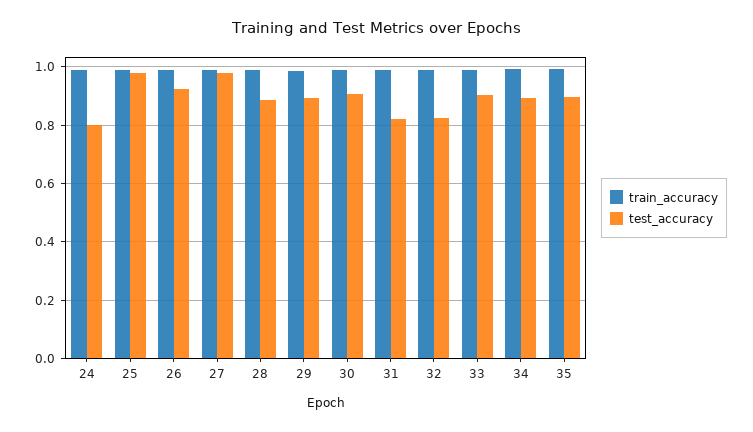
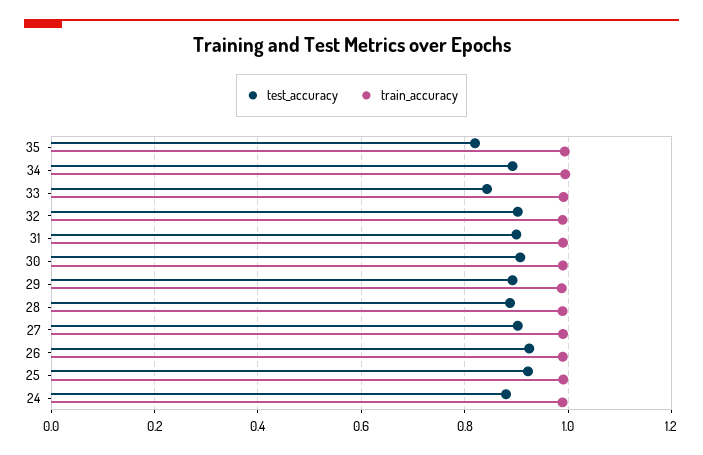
  {
    "train_accuracy": {
      "24": 0.98,
      "25": 1,
      "26": 0.98,
      "27": 1,
      "28": 0.98,
      "29": 0.98,
      "30": 1,
      "31": 1,
      "32": 0.98,
      "33": 1,
      "34": 1,
      "35": 1
    },
    "test_accuracy": {
-     "24": 0.8,
+     "24": 0.88,
-     "25": 0.975,
+     "25": 0.92,
      "26": 0.92,
-     "27": 0.975,
+     "27": 0.9,
      "28": 0.88,
      "29": 0.9,
      "30": 0.9,
-     "31": 0.825,
+     "31": 0.9,
-     "32": 0.825,
+     "32": 0.9,
-     "33": 0.9,
+     "33": 0.84,
      "34": 0.9,
-     "35": 0.9
+     "35": 0.82
    }
  }

